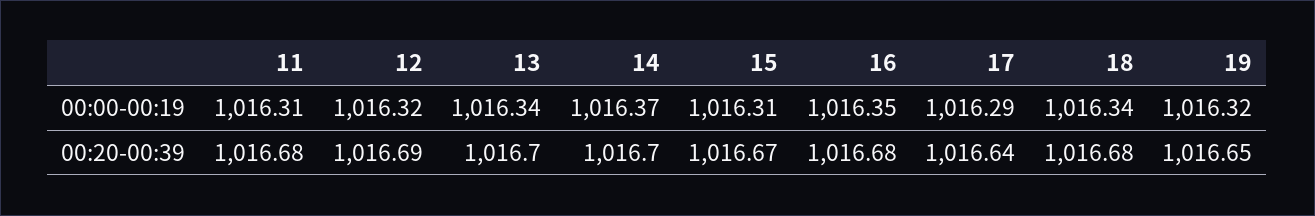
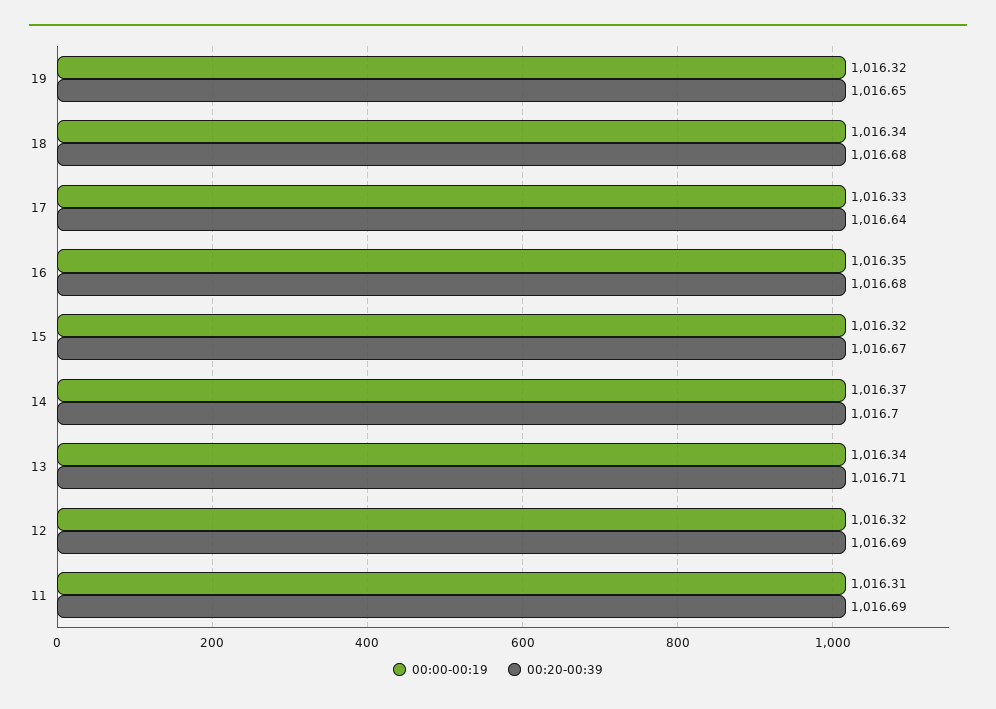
  {
    "00:00-00:19": {
      "11": 1016.31,
      "12": 1016.32,
      "13": 1016.34,
      "14": 1016.37,
-     "15": 1016.31,
+     "15": 1016.32,
      "16": 1016.35,
-     "17": 1016.29,
+     "17": 1016.33,
      "18": 1016.34,
      "19": 1016.32
    },
    "00:20-00:39": {
-     "11": 1016.68,
+     "11": 1016.69,
      "12": 1016.69,
-     "13": 1016.7,
+     "13": 1016.71,
      "14": 1016.7,
      "15": 1016.67,
      "16": 1016.68,
      "17": 1016.64,
      "18": 1016.68,
      "19": 1016.65
    }
  }

